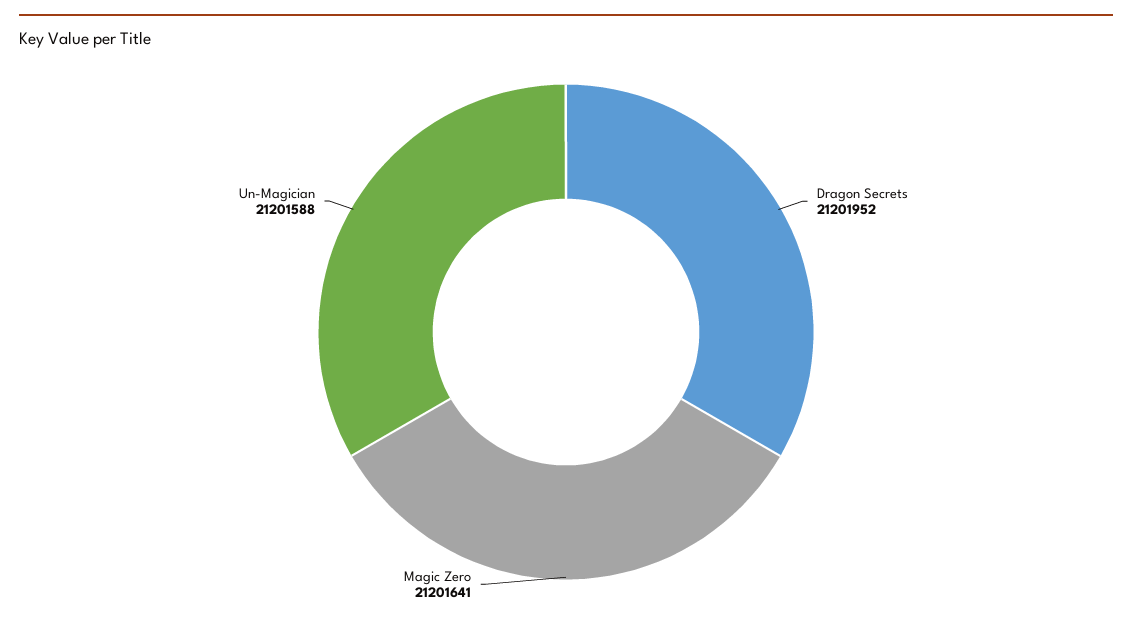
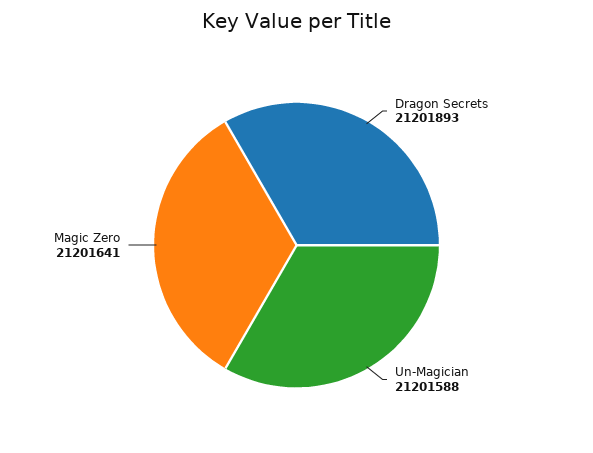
  {
-   "Dragon Secrets": 21201952,
+   "Dragon Secrets": 21201893,
    "Magic Zero": 21201641,
    "Un-Magician": 21201588
  }

